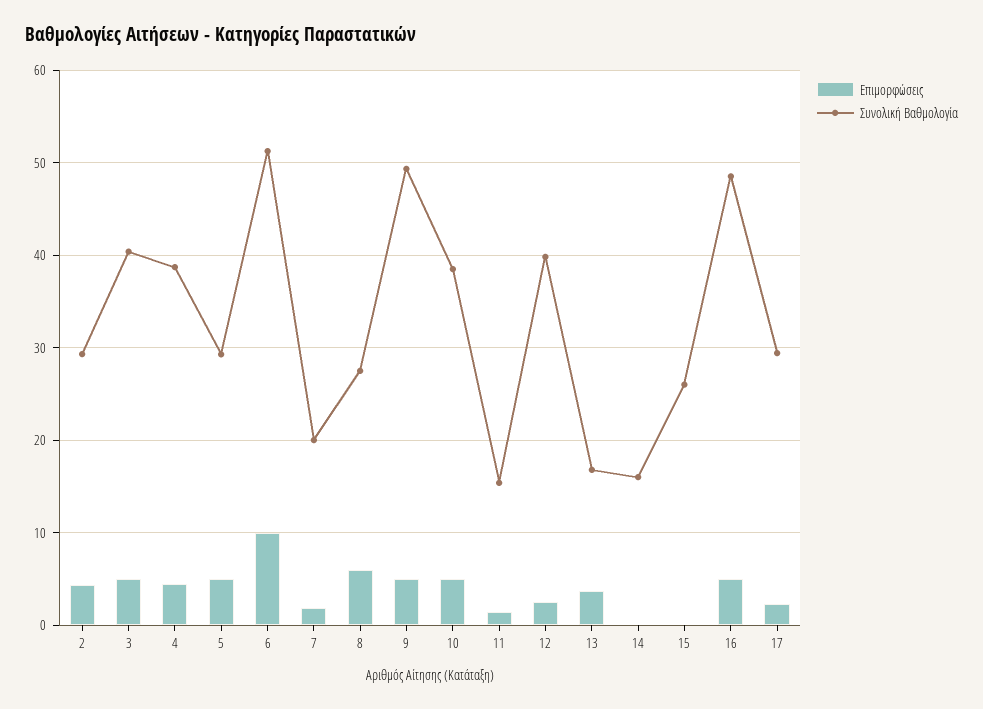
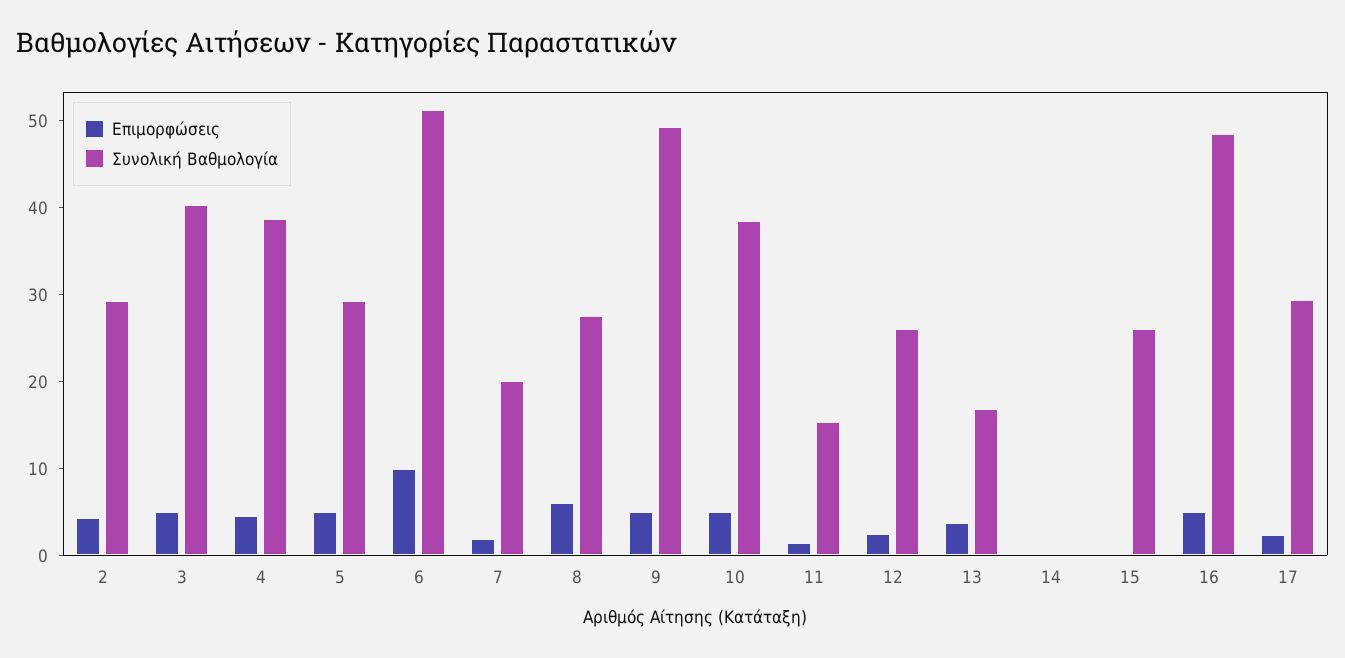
  {
    "Επιμορφώσεις": {
      "2": 4,
      "3": 5,
      "4": 5,
      "5": 5,
      "6": 10,
      "7": 2,
      "8": 6,
      "9": 5,
      "10": 5,
      "11": 1,
      "12": 3,
      "13": 4,
      "14": 0,
      "15": 0,
      "16": 5,
      "17": 2
    },
    "Συνολική Βαθμολογία": {
      "2": 29,
      "3": 40,
      "4": 39,
      "5": 29,
      "6": 51,
      "7": 20,
      "8": 28,
      "9": 49,
      "10": 39,
      "11": 15,
-     "12": 40,
+     "12": 26,
      "13": 17,
-     "14": 16,
+     "14": 0,
      "15": 26,
      "16": 49,
      "17": 29
    }
  }

